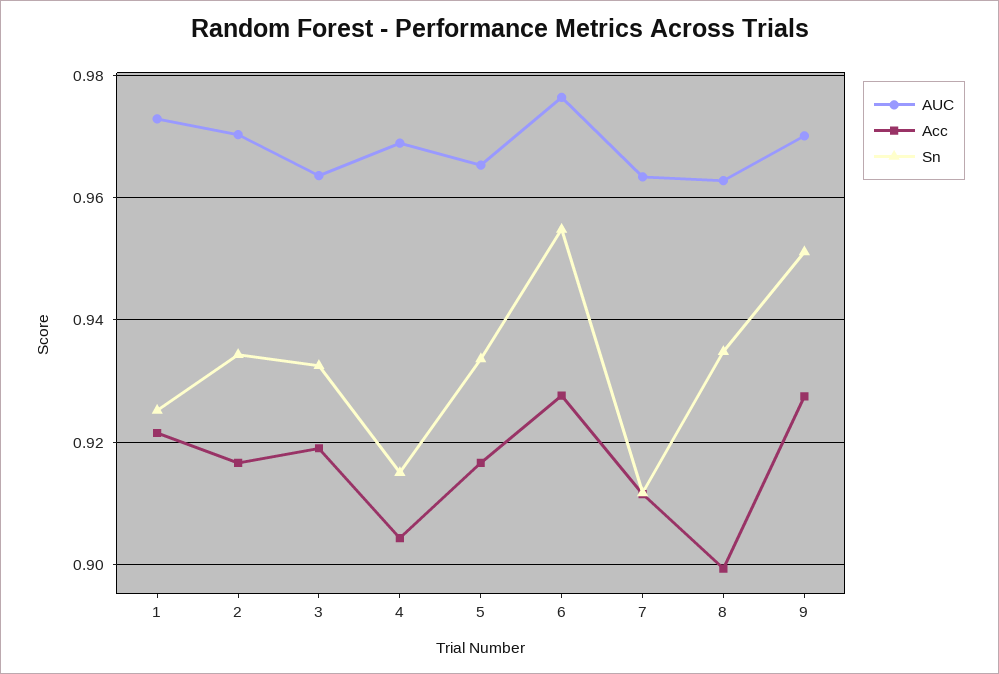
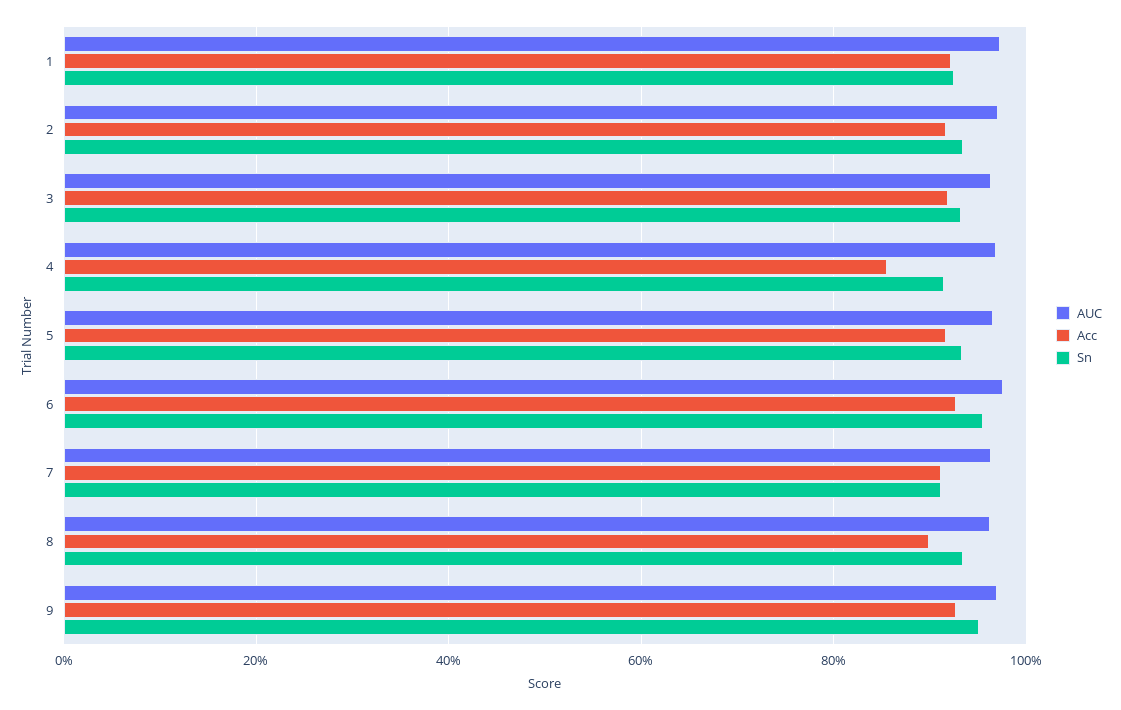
  {
    "AUC": {
      "1": 0.972,
      "2": 0.97,
      "3": 0.964,
      "4": 0.968,
      "5": 0.966,
      "6": 0.976,
      "7": 0.964,
      "8": 0.962,
      "9": 0.97
    },
    "Acc": {
      "1": 0.922,
      "2": 0.916,
      "3": 0.92,
-     "4": 0.904,
+     "4": 0.86,
      "5": 0.916,
      "6": 0.928,
      "7": 0.912,
      "8": 0.9,
      "9": 0.928
    },
    "Sn": {
      "1": 0.926,
      "2": 0.934,
      "3": 0.932,
      "4": 0.916,
      "5": 0.934,
      "6": 0.954,
      "7": 0.912,
      "8": 0.934,
      "9": 0.952
    }
  }

